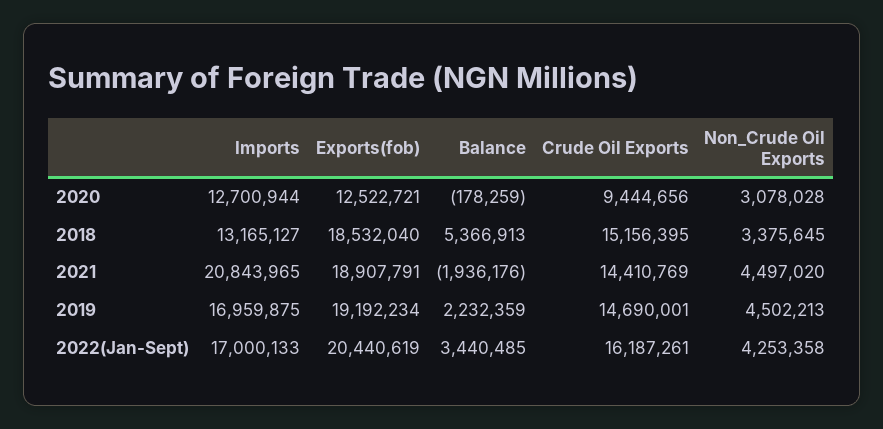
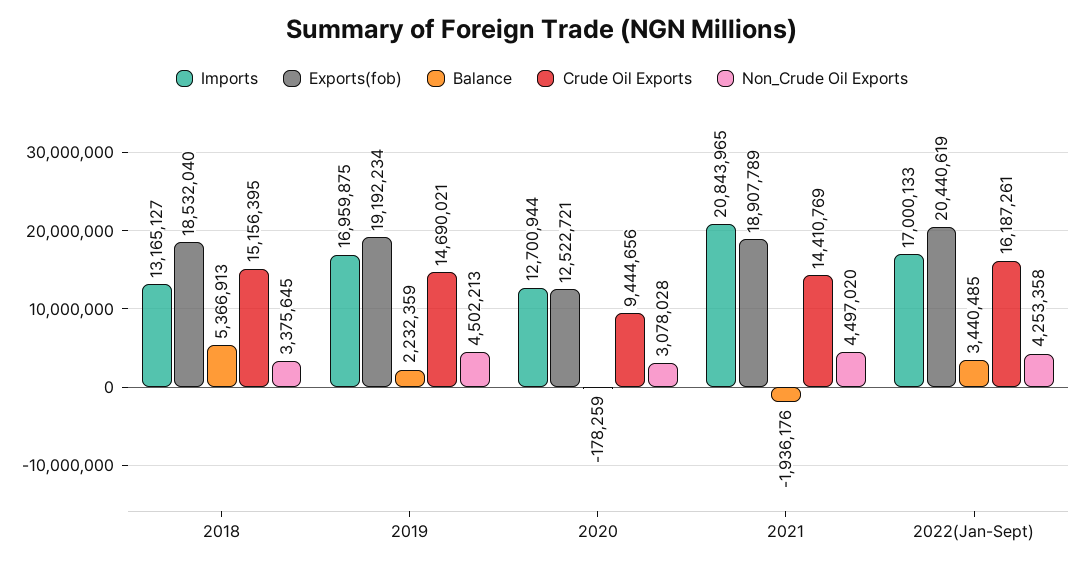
  {
    "Imports": {
      "2020": 12700944,
      "2018": 13165127,
      "2021": 20843965,
      "2019": 16959875,
      "2022(Jan-Sept)": 17000133
    },
    "Exports(fob)": {
      "2020": 12522721,
      "2018": 18532040,
-     "2021": 18907791,
+     "2021": 18907789,
      "2019": 19192234,
      "2022(Jan-Sept)": 20440619
    },
    "Balance": {
      "2020": -178259,
      "2018": 5366913,
      "2021": -1936176,
      "2019": 2232359,
      "2022(Jan-Sept)": 3440485
    },
    "Crude Oil Exports": {
      "2020": 9444656,
      "2018": 15156395,
      "2021": 14410769,
-     "2019": 14690001,
+     "2019": 14690021,
      "2022(Jan-Sept)": 16187261
    },
    "Non_Crude Oil Exports": {
      "2020": 3078028,
      "2018": 3375645,
      "2021": 4497020,
      "2019": 4502213,
      "2022(Jan-Sept)": 4253358
    }
  }

